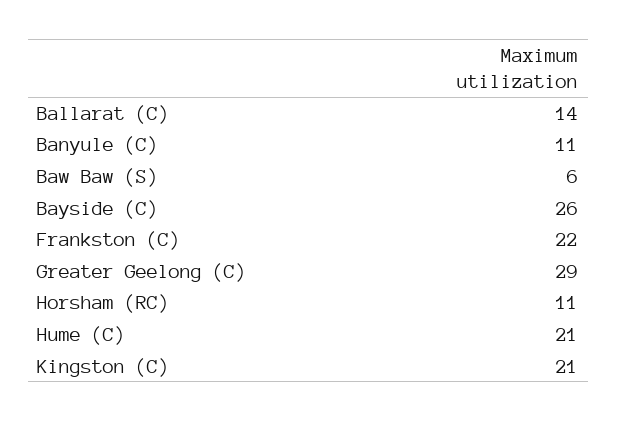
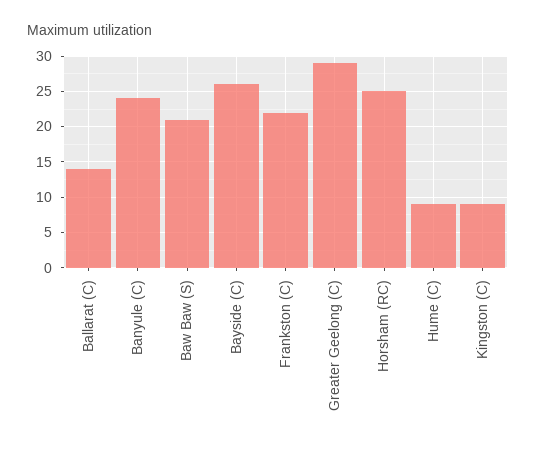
  {
    "Ballarat (C)": 14,
-   "Banyule (C)": 11,
+   "Banyule (C)": 24,
-   "Baw Baw (S)": 6,
+   "Baw Baw (S)": 21,
    "Bayside (C)": 26,
    "Frankston (C)": 22,
    "Greater Geelong (C)": 29,
-   "Horsham (RC)": 11,
+   "Horsham (RC)": 25,
-   "Hume (C)": 21,
+   "Hume (C)": 9,
-   "Kingston (C)": 21
+   "Kingston (C)": 9
  }

